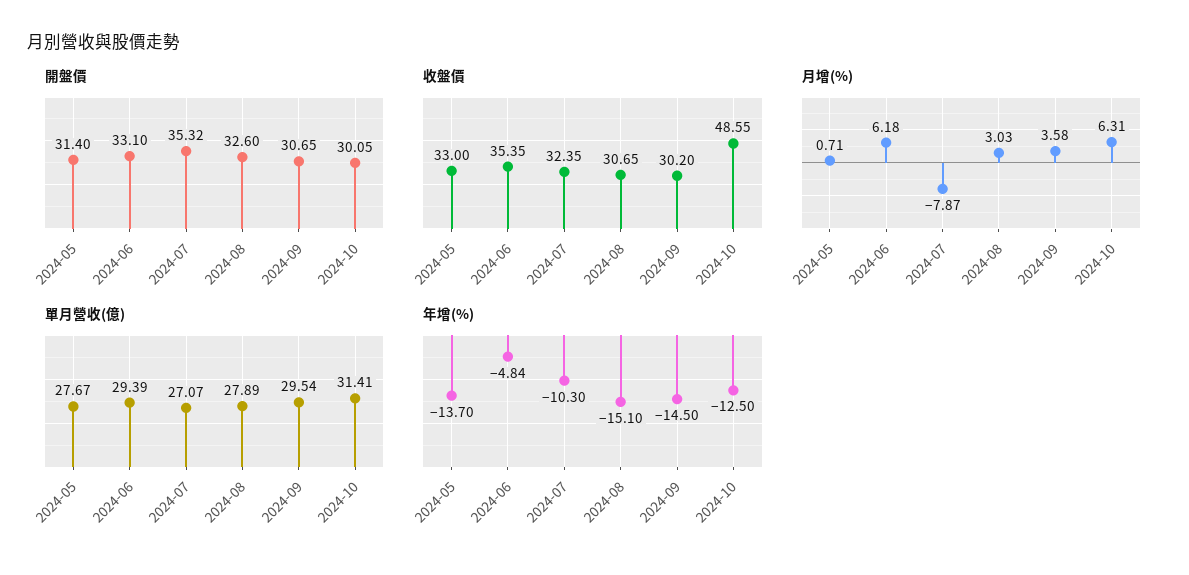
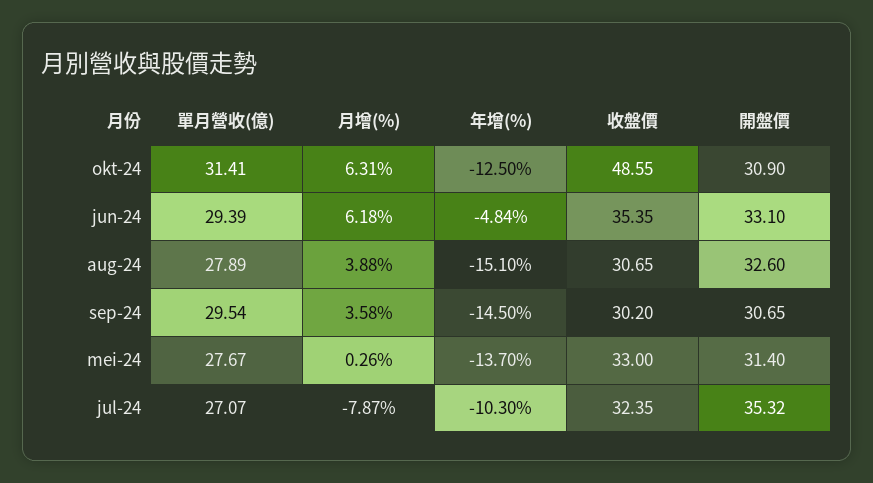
  {
    "開盤價": {
      "2024-05": 31.4,
      "2024-06": 33.1,
      "2024-07": 35.32,
      "2024-08": 32.6,
      "2024-09": 30.65,
-     "2024-10": 30.05
+     "2024-10": 30.9
    },
    "收盤價": {
      "2024-05": 33,
      "2024-06": 35.35,
      "2024-07": 32.35,
      "2024-08": 30.65,
      "2024-09": 30.2,
      "2024-10": 48.55
    },
    "月增(%)": {
-     "2024-05": 0.71,
+     "2024-05": 0.26,
      "2024-06": 6.18,
      "2024-07": -7.87,
-     "2024-08": 3.03,
+     "2024-08": 3.88,
      "2024-09": 3.58,
      "2024-10": 6.31
    },
    "單月營收(億)": {
      "2024-05": 27.67,
      "2024-06": 29.39,
      "2024-07": 27.07,
      "2024-08": 27.89,
      "2024-09": 29.54,
      "2024-10": 31.41
    },
    "年增(%)": {
      "2024-05": -13.7,
      "2024-06": -4.84,
      "2024-07": -10.3,
      "2024-08": -15.1,
      "2024-09": -14.5,
      "2024-10": -12.5
    }
  }

